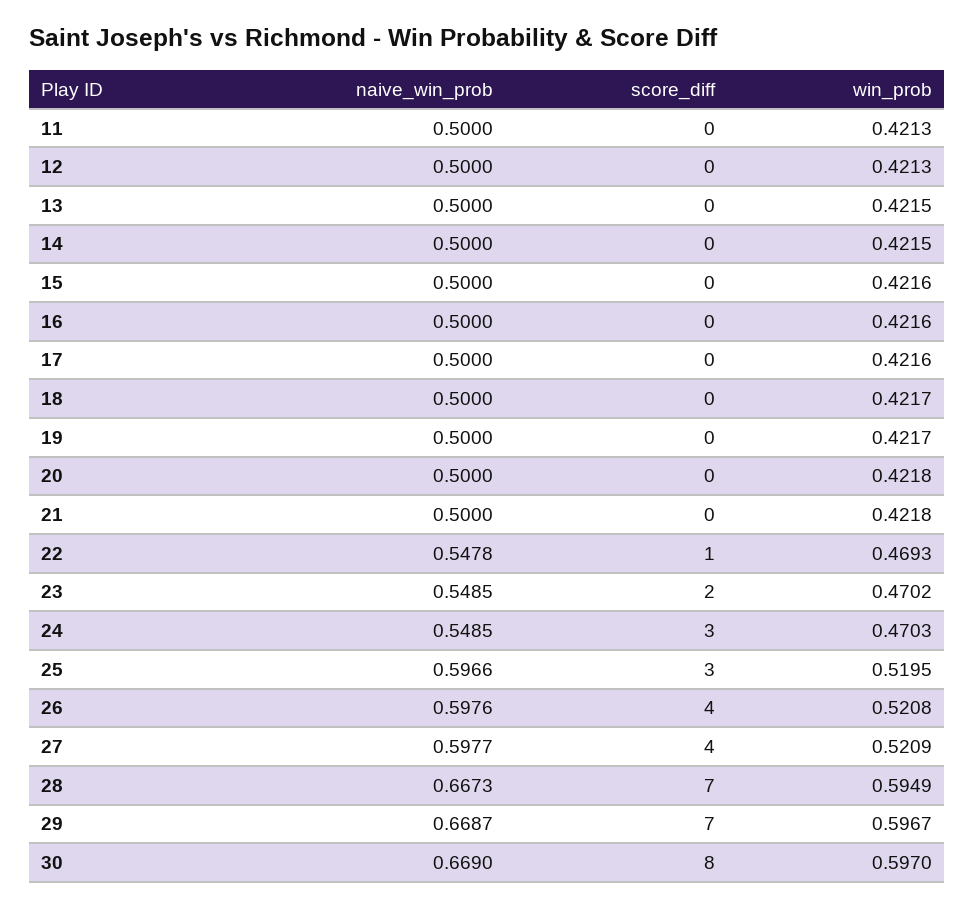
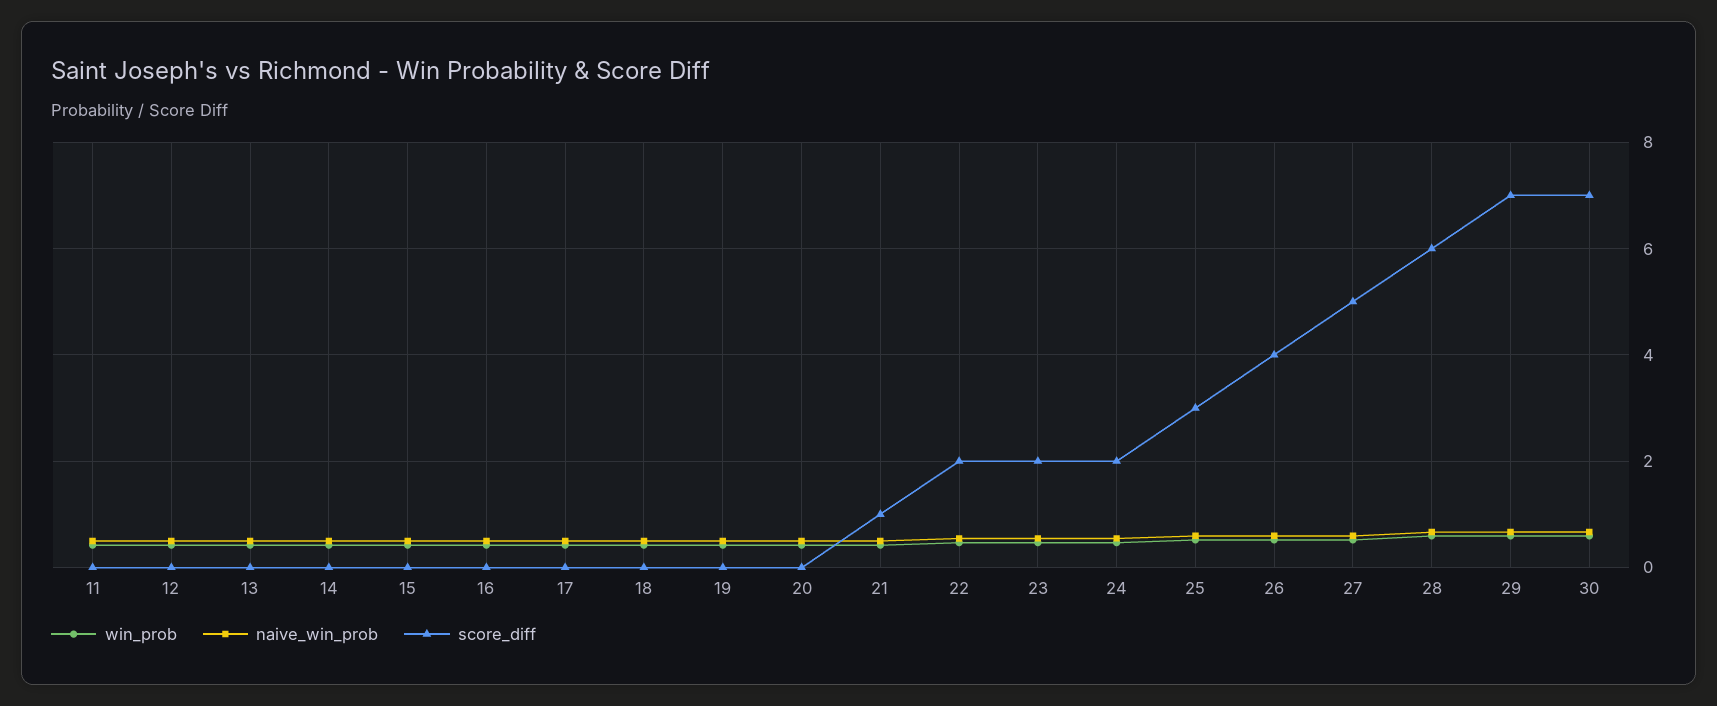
  {
    "naive_win_prob": {
      "11": 0.5,
      "12": 0.5,
      "13": 0.5,
      "14": 0.5,
      "15": 0.5,
      "16": 0.5,
      "17": 0.5,
      "18": 0.5,
      "19": 0.5,
      "20": 0.5,
      "21": 0.5,
      "22": 0.5478,
      "23": 0.5485,
      "24": 0.5485,
      "25": 0.5966,
      "26": 0.5976,
      "27": 0.5977,
      "28": 0.6673,
      "29": 0.6687,
      "30": 0.669
    },
    "score_diff": {
      "11": 0,
      "12": 0,
      "13": 0,
      "14": 0,
      "15": 0,
      "16": 0,
      "17": 0,
      "18": 0,
      "19": 0,
      "20": 0,
-     "21": 0,
+     "21": 1,
-     "22": 1,
+     "22": 2,
      "23": 2,
-     "24": 3,
+     "24": 2,
      "25": 3,
      "26": 4,
-     "27": 4,
+     "27": 5,
-     "28": 7,
+     "28": 6,
      "29": 7,
-     "30": 8
+     "30": 7
    },
    "win_prob": {
      "11": 0.4213,
      "12": 0.4213,
      "13": 0.4215,
      "14": 0.4215,
      "15": 0.4216,
      "16": 0.4216,
      "17": 0.4216,
      "18": 0.4217,
      "19": 0.4217,
      "20": 0.4218,
      "21": 0.4218,
      "22": 0.4693,
      "23": 0.4702,
      "24": 0.4703,
      "25": 0.5195,
      "26": 0.5208,
      "27": 0.5209,
      "28": 0.5949,
      "29": 0.5967,
      "30": 0.597
    }
  }

